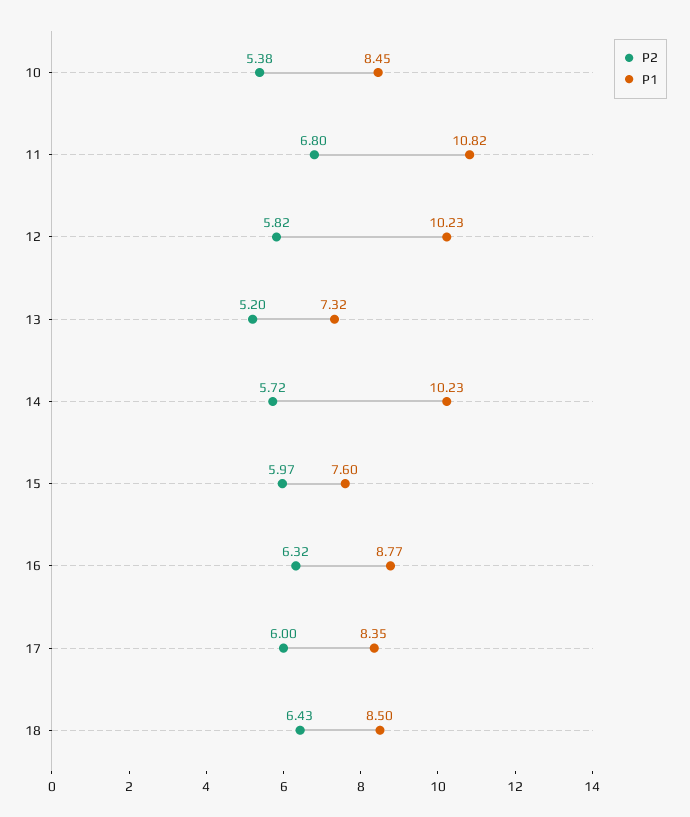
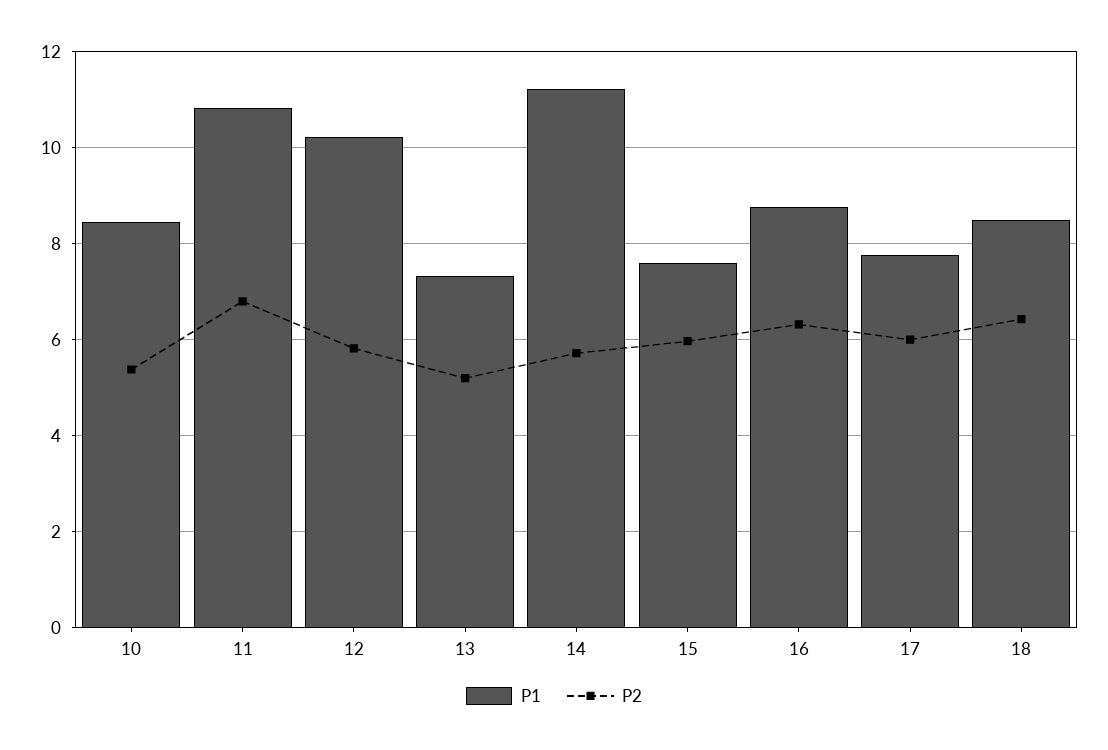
  {
    "P2": {
      "10": 5.38,
      "11": 6.8,
      "12": 5.82,
      "13": 5.2,
      "14": 5.72,
      "15": 5.97,
      "16": 6.32,
      "17": 6,
      "18": 6.43
    },
    "P1": {
      "10": 8.45,
      "11": 10.82,
      "12": 10.23,
      "13": 7.32,
-     "14": 10.23,
+     "14": 11.2,
      "15": 7.6,
      "16": 8.77,
-     "17": 8.35,
+     "17": 7.8,
      "18": 8.5
    }
  }

